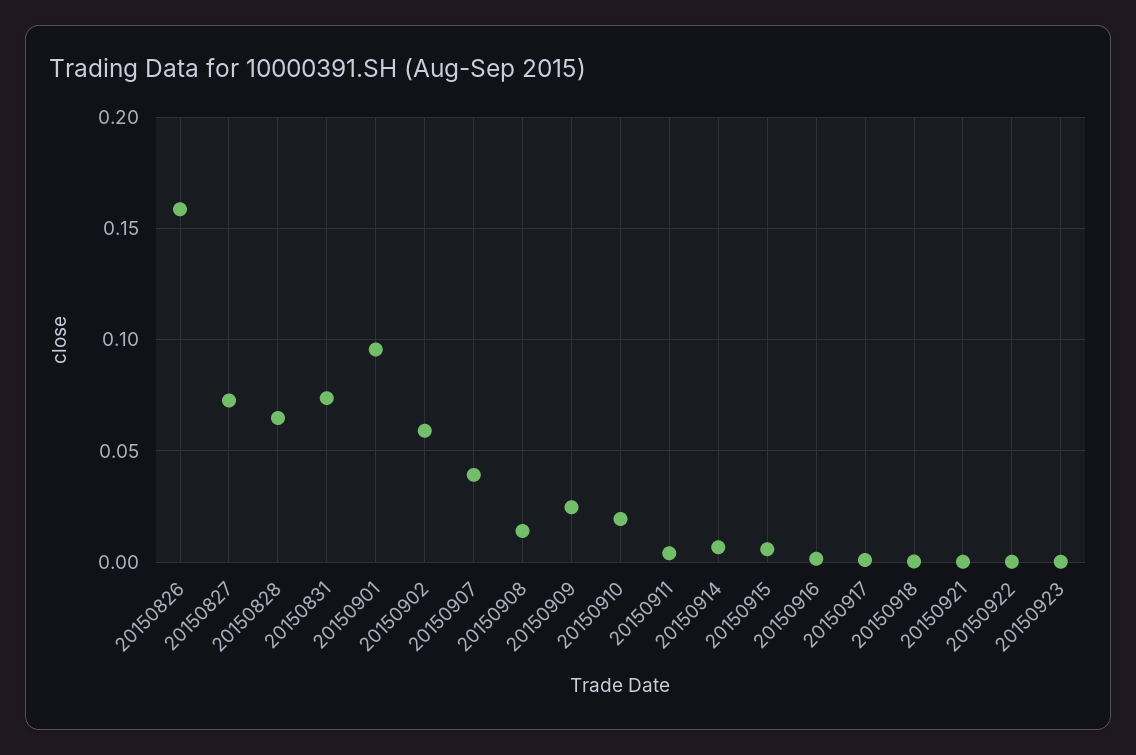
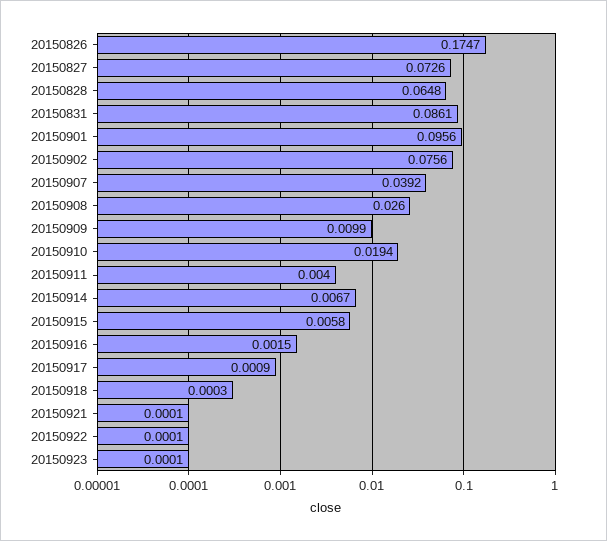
  {
-   "20150826": 0.16,
+   "20150826": 0.1747,
    "20150827": 0.0726,
    "20150828": 0.0648,
-   "20150831": 0.075,
+   "20150831": 0.0861,
    "20150901": 0.0956,
-   "20150902": 0.06,
+   "20150902": 0.0756,
    "20150907": 0.0392,
-   "20150908": 0.015,
+   "20150908": 0.026,
-   "20150909": 0.025,
+   "20150909": 0.0099,
    "20150910": 0.0194,
    "20150911": 0.004,
    "20150914": 0.0067,
    "20150915": 0.0058,
    "20150916": 0.0015,
    "20150917": 0.0009,
    "20150918": 0.0003,
    "20150921": 0.0001,
    "20150922": 0.0001,
    "20150923": 0.0001
  }

